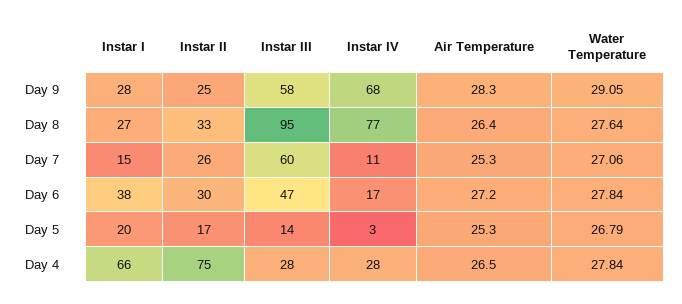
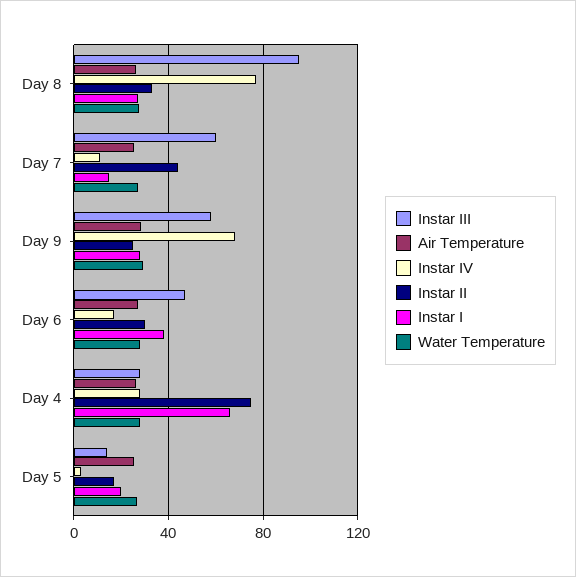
  {
    "Instar I": {
      "Day 9": 28,
      "Day 8": 27,
      "Day 7": 15,
      "Day 6": 38,
      "Day 5": 20,
      "Day 4": 66
    },
    "Instar II": {
      "Day 9": 25,
      "Day 8": 33,
-     "Day 7": 26,
+     "Day 7": 45,
      "Day 6": 30,
      "Day 5": 17,
      "Day 4": 75
    },
    "Instar III": {
      "Day 9": 58,
      "Day 8": 95,
      "Day 7": 60,
      "Day 6": 47,
      "Day 5": 14,
      "Day 4": 28
    },
    "Instar IV": {
      "Day 9": 68,
      "Day 8": 77,
      "Day 7": 11,
      "Day 6": 17,
      "Day 5": 3,
      "Day 4": 28
    },
    "Air Temperature": {
      "Day 9": 28.3,
      "Day 8": 26.4,
      "Day 7": 25.3,
      "Day 6": 27.2,
      "Day 5": 25.3,
      "Day 4": 26.5
    },
    "Water Temperature": {
      "Day 9": 29.05,
      "Day 8": 27.64,
      "Day 7": 27.06,
      "Day 6": 27.84,
      "Day 5": 26.79,
      "Day 4": 27.84
    }
  }

